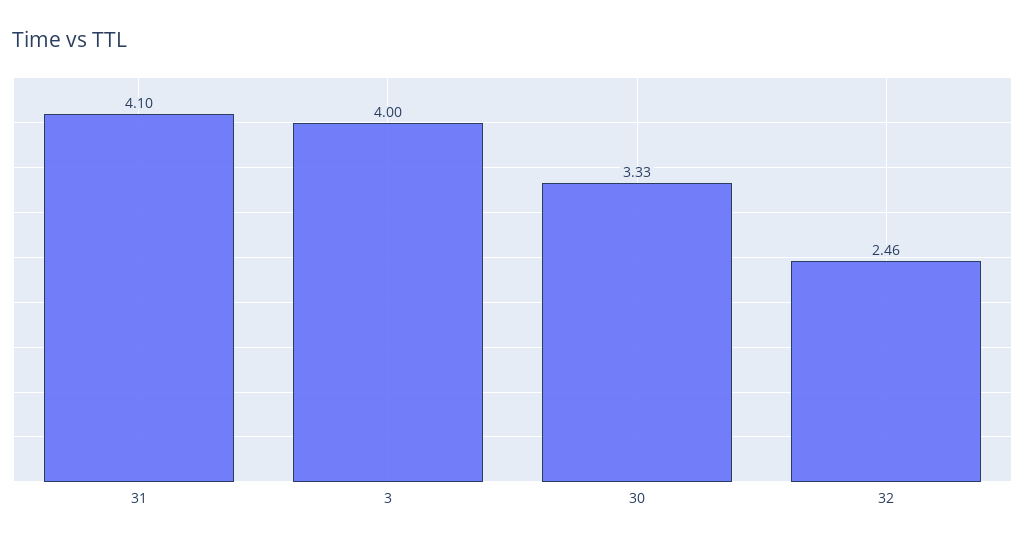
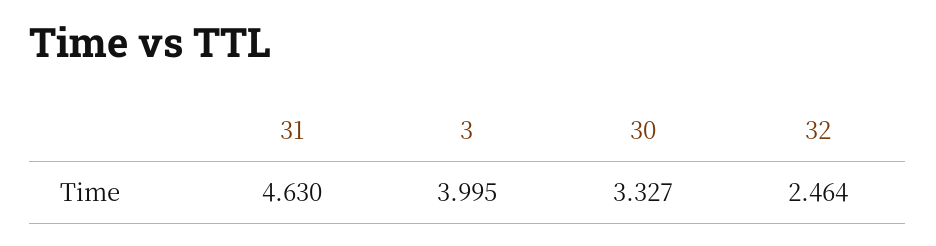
  {
-   "31": 4.1,
+   "31": 4.63,
    "3": 3.995,
    "30": 3.327,
    "32": 2.464
  }

